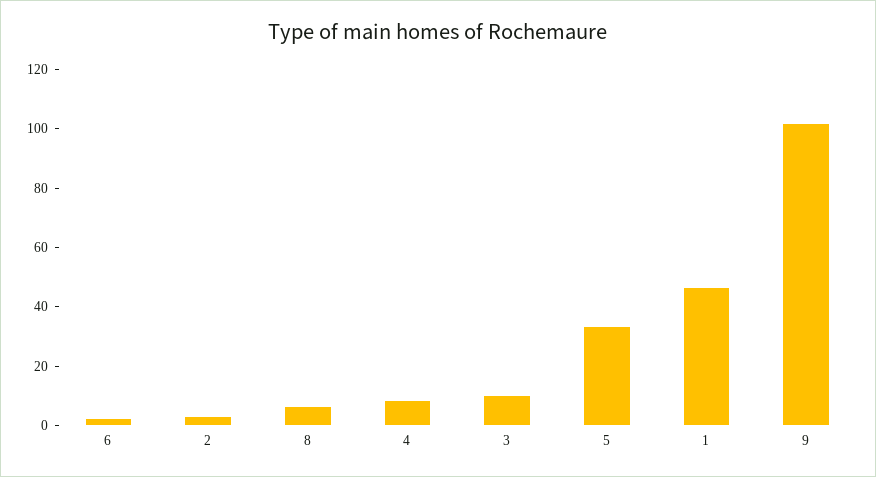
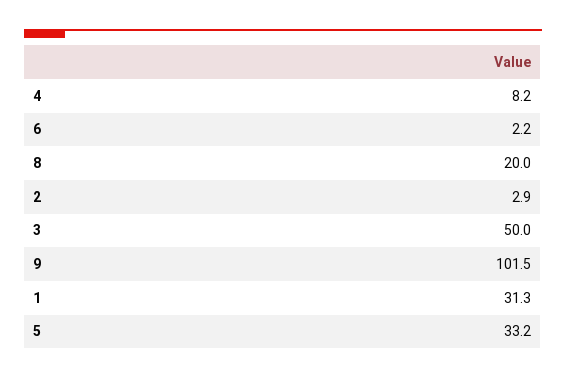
  {
    "6": 2.2,
    "2": 2.9,
-   "8": 5,
+   "8": 20,
    "4": 8.2,
-   "3": 10,
+   "3": 50,
    "5": 33.2,
-   "1": 45,
+   "1": 31.3,
    "9": 101.5
  }

